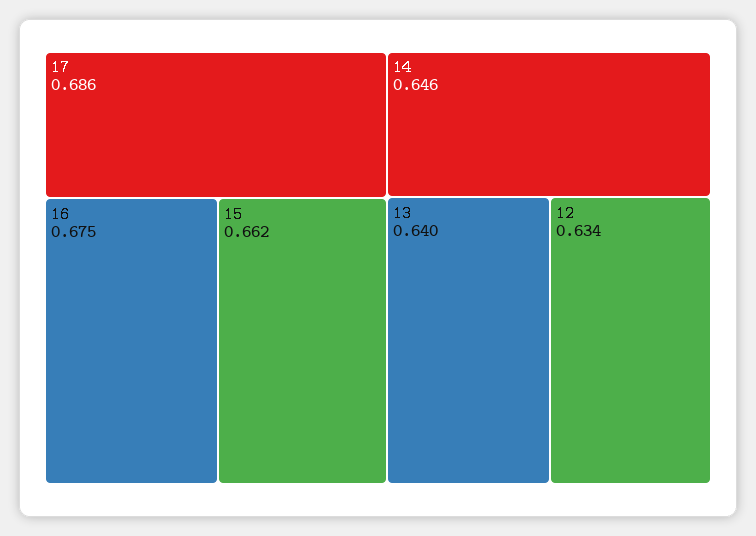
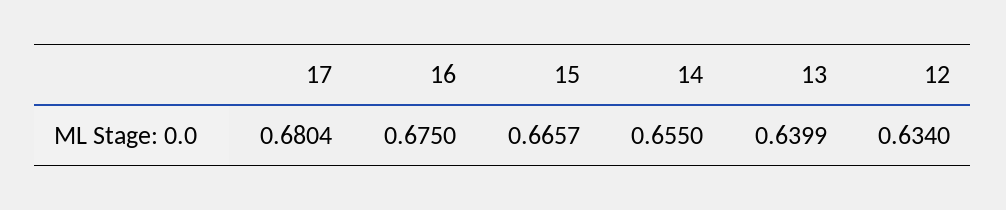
  {
-   "17": 0.686,
+   "17": 0.6804,
    "16": 0.675,
-   "15": 0.662,
+   "15": 0.6657,
-   "14": 0.646,
+   "14": 0.655,
    "13": 0.6399,
    "12": 0.634
  }

